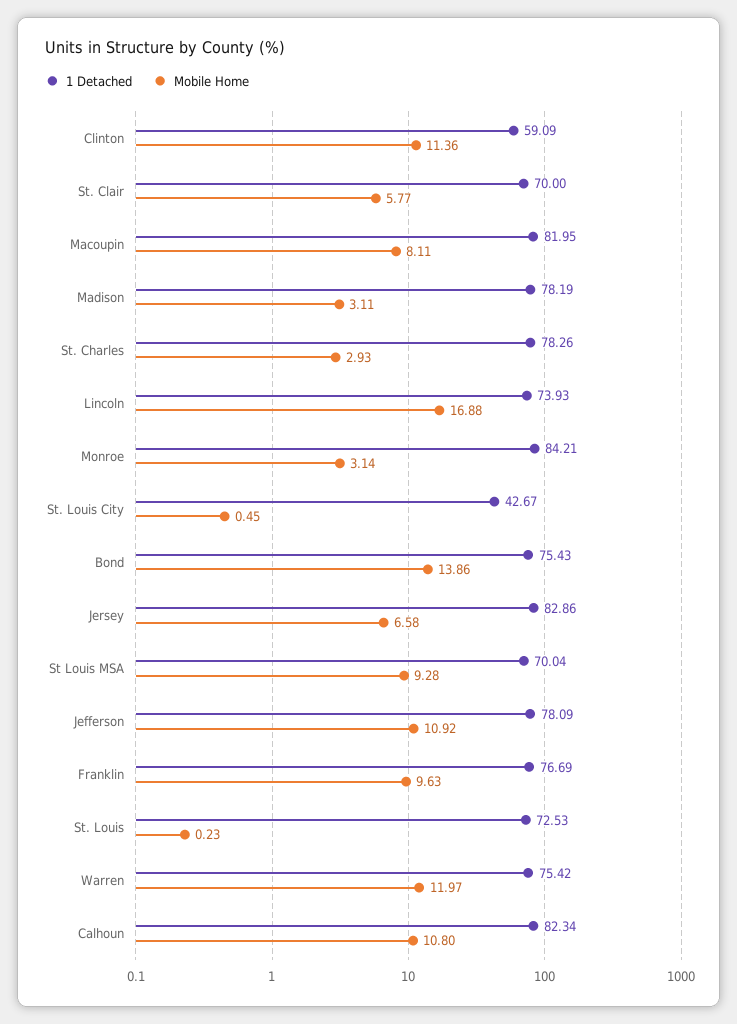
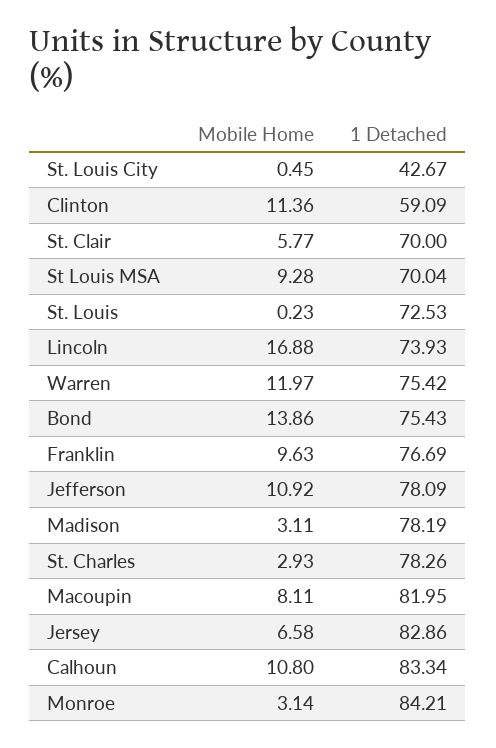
  {
    "1 Detached": {
      "Clinton": 59.09,
      "St. Clair": 70,
      "Macoupin": 81.95,
      "Madison": 78.19,
      "St. Charles": 78.26,
      "Lincoln": 73.93,
      "Monroe": 84.21,
      "St. Louis City": 42.67,
      "Bond": 75.43,
      "Jersey": 82.86,
      "St Louis MSA": 70.04,
      "Jefferson": 78.09,
      "Franklin": 76.69,
      "St. Louis": 72.53,
      "Warren": 75.42,
-     "Calhoun": 82.34
+     "Calhoun": 83.34
    },
    "Mobile Home": {
      "Clinton": 11.36,
      "St. Clair": 5.77,
      "Macoupin": 8.11,
      "Madison": 3.11,
      "St. Charles": 2.93,
      "Lincoln": 16.88,
      "Monroe": 3.14,
      "St. Louis City": 0.45,
      "Bond": 13.86,
      "Jersey": 6.58,
      "St Louis MSA": 9.28,
      "Jefferson": 10.92,
      "Franklin": 9.63,
      "St. Louis": 0.23,
      "Warren": 11.97,
      "Calhoun": 10.8
    }
  }

